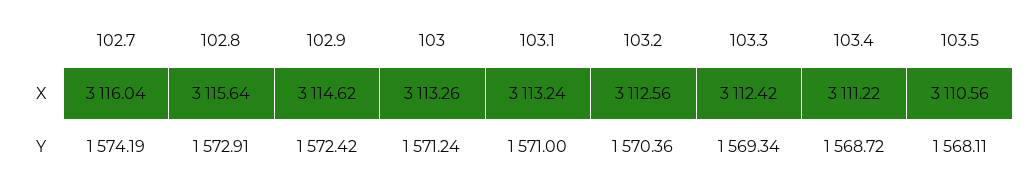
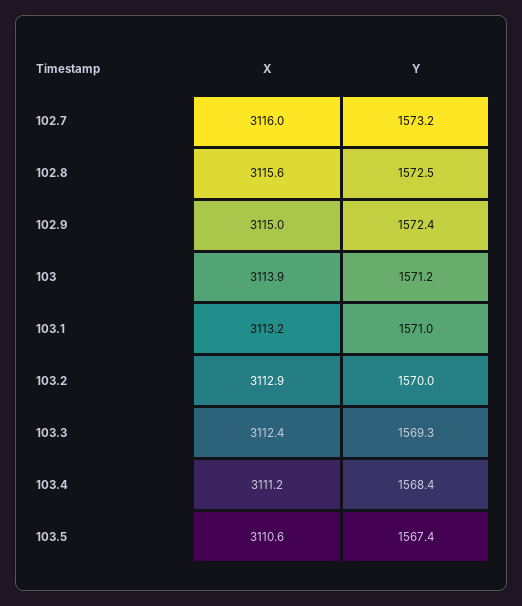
  {
    "102.7": {
      "X": 3116.04,
-     "Y": 1574.19
+     "Y": 1573.2
    },
    "102.8": {
      "X": 3115.64,
-     "Y": 1572.91
+     "Y": 1572.5
    },
    "102.9": {
-     "X": 3114.62,
+     "X": 3115,
      "Y": 1572.42
    },
    "103": {
-     "X": 3113.26,
+     "X": 3113.9,
      "Y": 1571.24
    },
    "103.1": {
      "X": 3113.24,
      "Y": 1571
    },
    "103.2": {
-     "X": 3112.56,
+     "X": 3112.9,
-     "Y": 1570.36
+     "Y": 1570
    },
    "103.3": {
      "X": 3112.42,
      "Y": 1569.34
    },
    "103.4": {
      "X": 3111.22,
-     "Y": 1568.72
+     "Y": 1568.4
    },
    "103.5": {
      "X": 3110.56,
-     "Y": 1568.11
+     "Y": 1567.4
    }
  }

